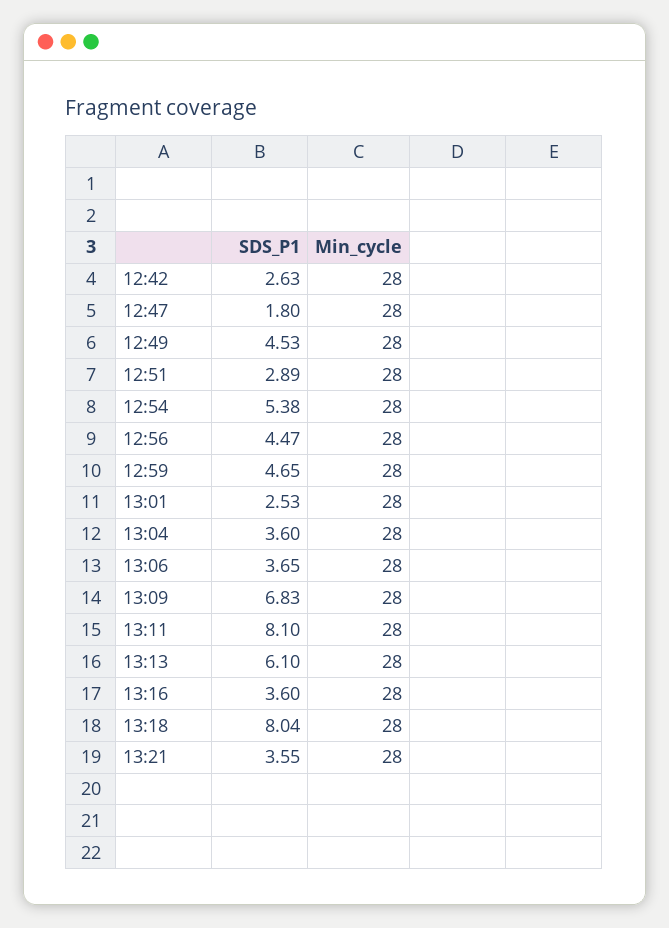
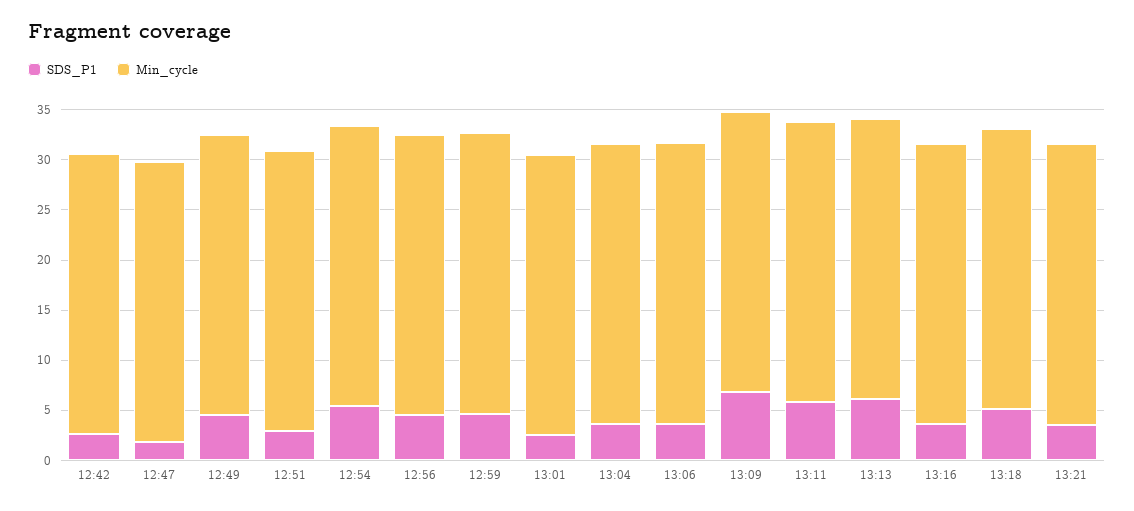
  {
    "SDS_P1": {
      "12:42": 2.63,
      "12:47": 1.8,
      "12:49": 4.53,
      "12:51": 2.89,
      "12:54": 5.38,
      "12:56": 4.47,
      "12:59": 4.65,
      "13:01": 2.53,
      "13:04": 3.6,
      "13:06": 3.65,
      "13:09": 6.83,
-     "13:11": 8.1,
+     "13:11": 6,
      "13:13": 6.1,
      "13:16": 3.6,
-     "13:18": 8.04,
+     "13:18": 5,
      "13:21": 3.55
    },
    "Min_cycle": {
      "12:42": 28,
      "12:47": 28,
      "12:49": 28,
      "12:51": 28,
      "12:54": 28,
      "12:56": 28,
      "12:59": 28,
      "13:01": 28,
      "13:04": 28,
      "13:06": 28,
      "13:09": 28,
      "13:11": 28,
      "13:13": 28,
      "13:16": 28,
      "13:18": 28,
      "13:21": 28
    }
  }

